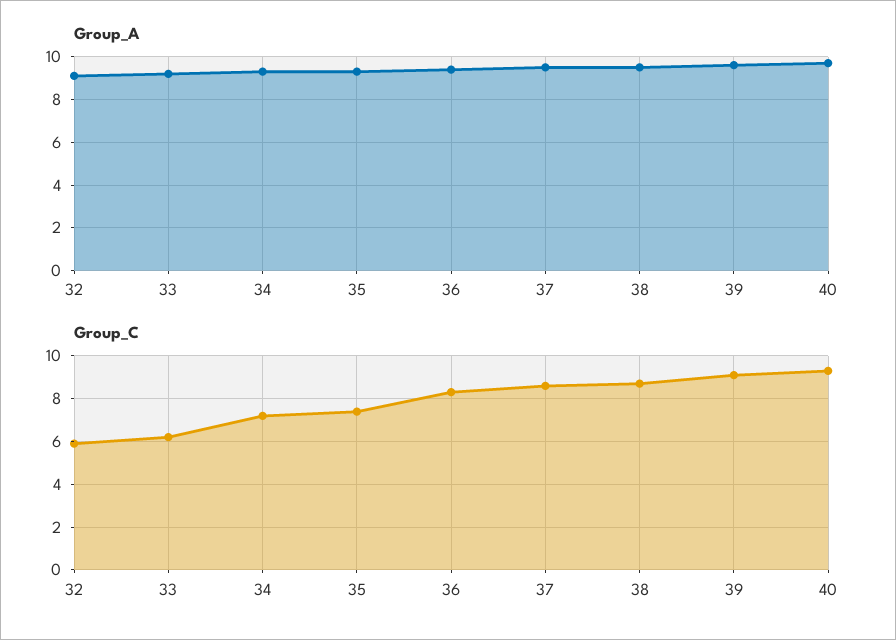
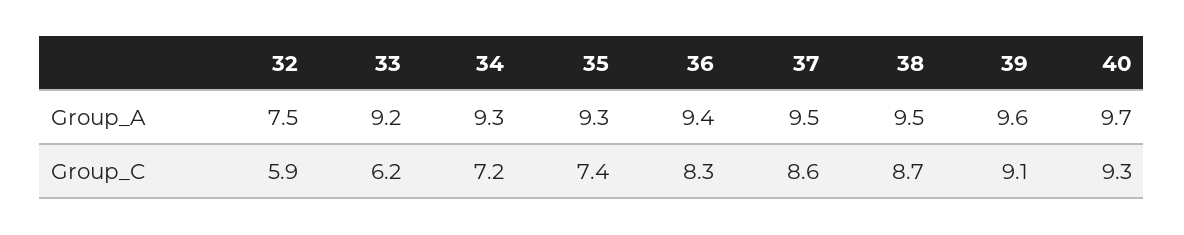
  {
    "Group_A": {
-     "32": 9,
+     "32": 7.5,
      "33": 9.2,
      "34": 9.3,
      "35": 9.3,
      "36": 9.4,
      "37": 9.5,
      "38": 9.5,
      "39": 9.6,
      "40": 9.7
    },
    "Group_C": {
      "32": 5.9,
      "33": 6.2,
      "34": 7.2,
      "35": 7.4,
      "36": 8.3,
      "37": 8.6,
      "38": 8.7,
      "39": 9.1,
      "40": 9.3
    }
  }

